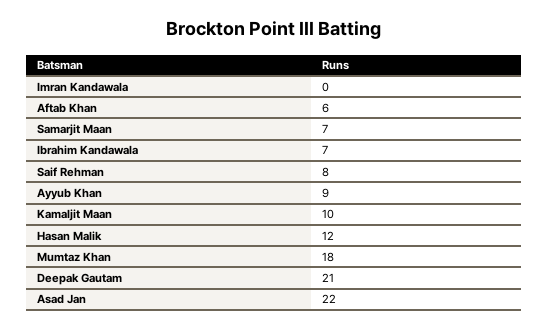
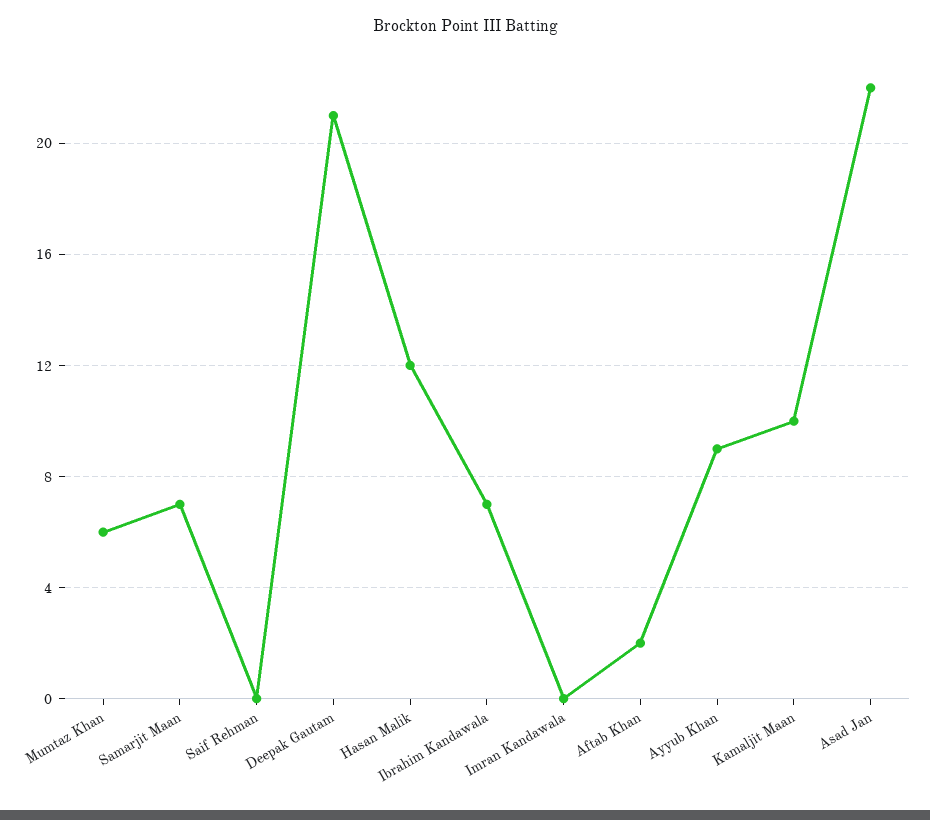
  {
    "Imran Kandawala": 0,
-   "Aftab Khan": 6,
+   "Aftab Khan": 2,
    "Samarjit Maan": 7,
    "Ibrahim Kandawala": 7,
-   "Saif Rehman": 8,
+   "Saif Rehman": 0,
    "Ayyub Khan": 9,
    "Kamaljit Maan": 10,
    "Hasan Malik": 12,
-   "Mumtaz Khan": 18,
+   "Mumtaz Khan": 6,
    "Deepak Gautam": 21,
    "Asad Jan": 22
  }

